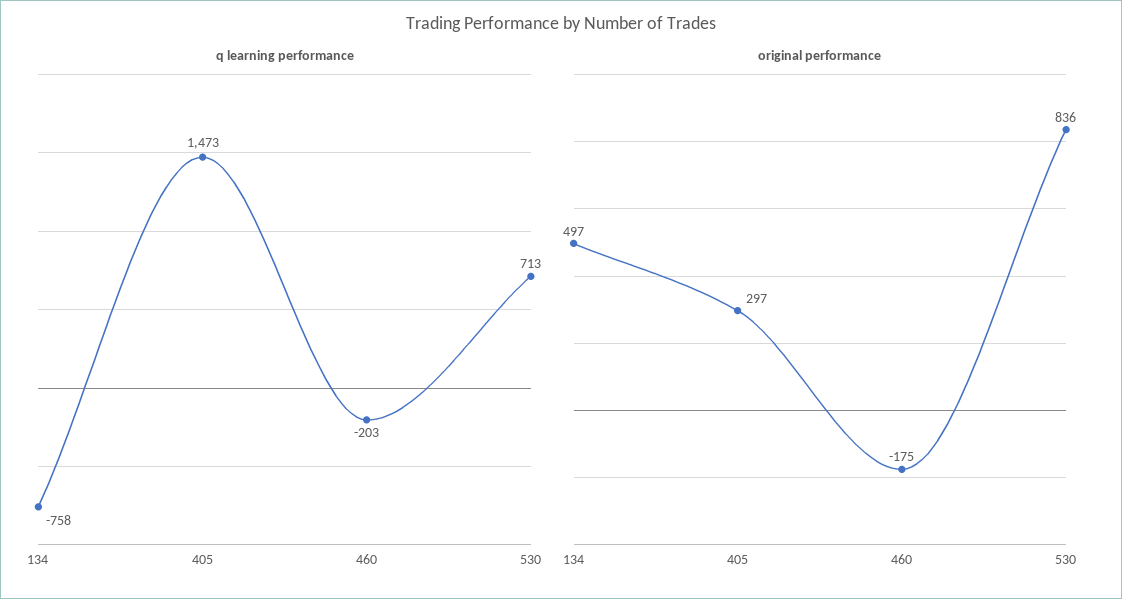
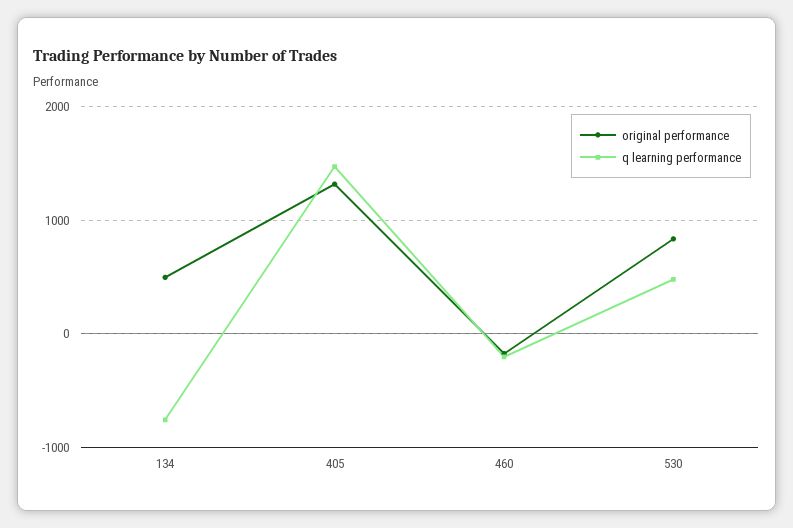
  {
    "q learning performance": {
      "134": -758,
      "405": 1473,
      "460": -203,
-     "530": 713
+     "530": 500
    },
    "original performance": {
      "134": 497,
-     "405": 297,
+     "405": 1300,
      "460": -175,
      "530": 836
    }
  }

